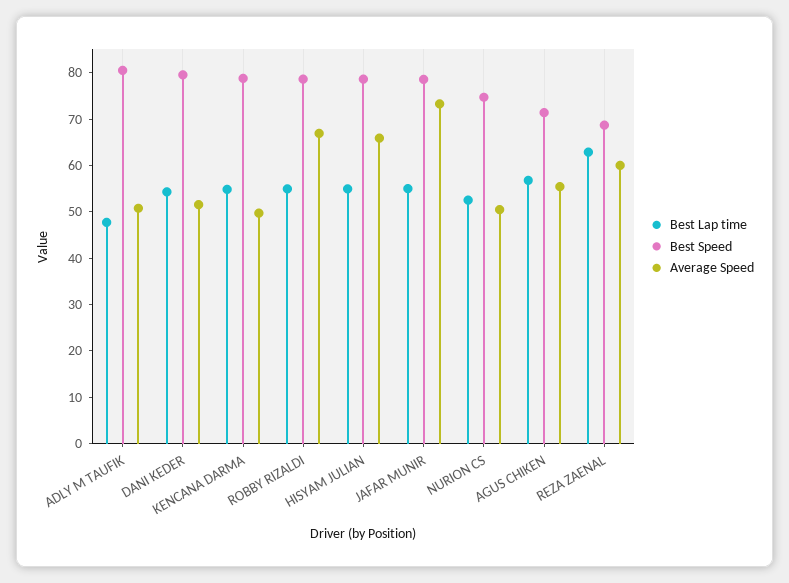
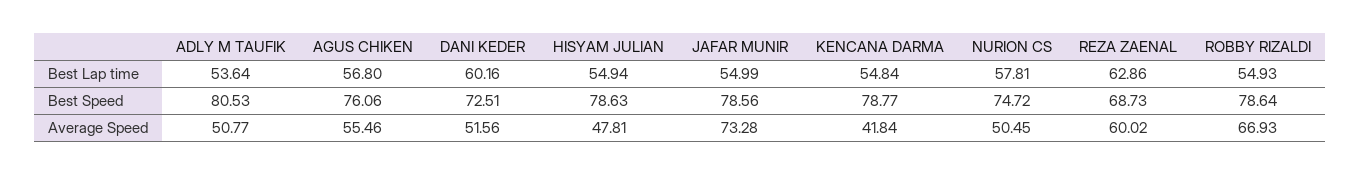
  {
    "Best Lap time": {
-     "ADLY M TAUFIK": 48,
+     "ADLY M TAUFIK": 53.64,
-     "DANI KEDER": 54,
+     "DANI KEDER": 60.16,
      "KENCANA DARMA": 54.84,
      "ROBBY RIZALDI": 54.93,
      "HISYAM JULIAN": 54.94,
      "JAFAR MUNIR": 54.99,
-     "NURION CS": 52,
+     "NURION CS": 57.81,
      "AGUS CHIKEN": 56.8,
      "REZA ZAENAL": 62.86
    },
    "Best Speed": {
      "ADLY M TAUFIK": 80.53,
-     "DANI KEDER": 80,
+     "DANI KEDER": 72.51,
      "KENCANA DARMA": 78.77,
      "ROBBY RIZALDI": 78.64,
      "HISYAM JULIAN": 78.63,
      "JAFAR MUNIR": 78.56,
      "NURION CS": 74.72,
-     "AGUS CHIKEN": 72,
+     "AGUS CHIKEN": 76.06,
      "REZA ZAENAL": 68.73
    },
    "Average Speed": {
      "ADLY M TAUFIK": 50.77,
      "DANI KEDER": 51.56,
-     "KENCANA DARMA": 50,
+     "KENCANA DARMA": 41.84,
      "ROBBY RIZALDI": 66.93,
-     "HISYAM JULIAN": 66,
+     "HISYAM JULIAN": 47.81,
      "JAFAR MUNIR": 73.28,
      "NURION CS": 50.45,
      "AGUS CHIKEN": 55.46,
      "REZA ZAENAL": 60.02
    }
  }

